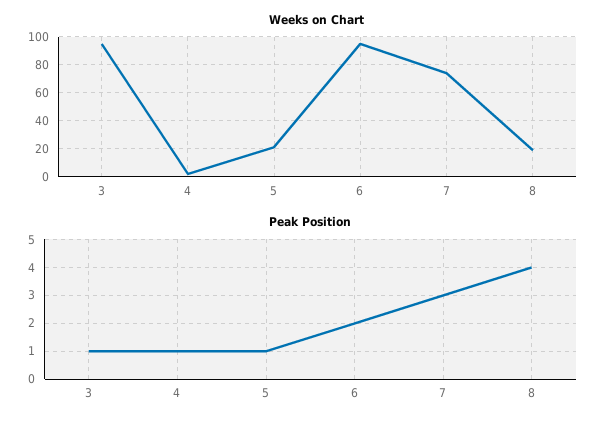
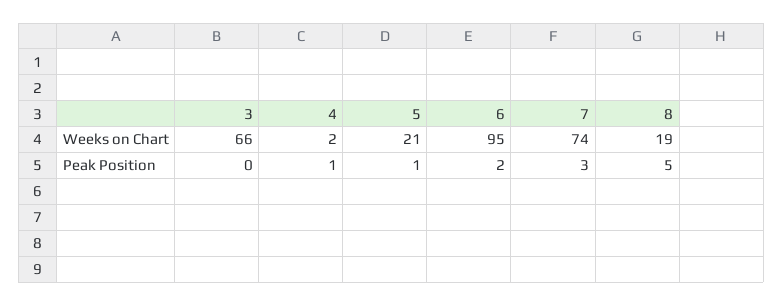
  {
    "Weeks on Chart": {
-     "3": 95,
+     "3": 66,
      "4": 2,
      "5": 21,
      "6": 95,
      "7": 74,
      "8": 19
    },
    "Peak Position": {
-     "3": 1,
+     "3": 0,
      "4": 1,
      "5": 1,
      "6": 2,
      "7": 3,
-     "8": 4
+     "8": 5
    }
  }

